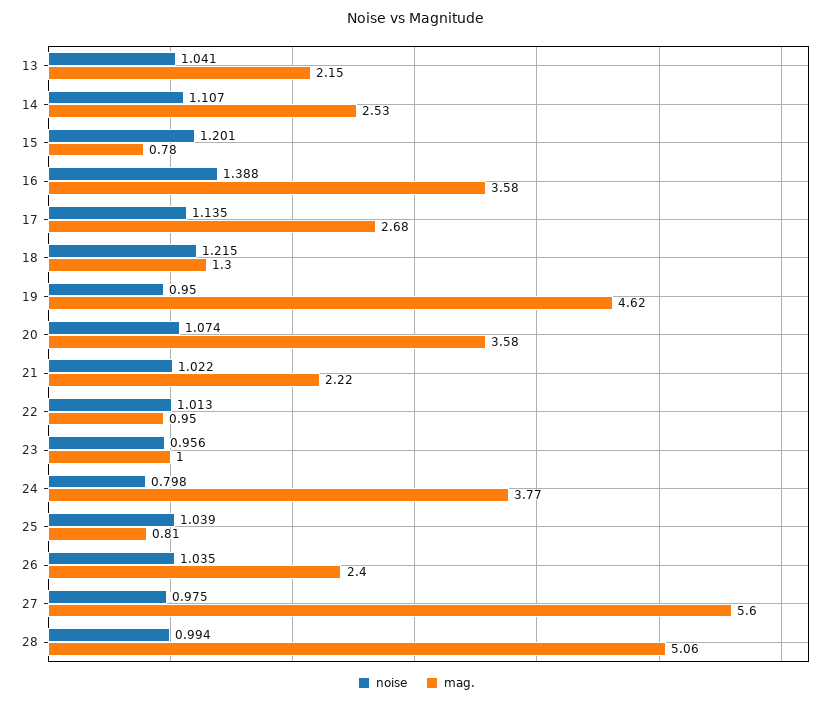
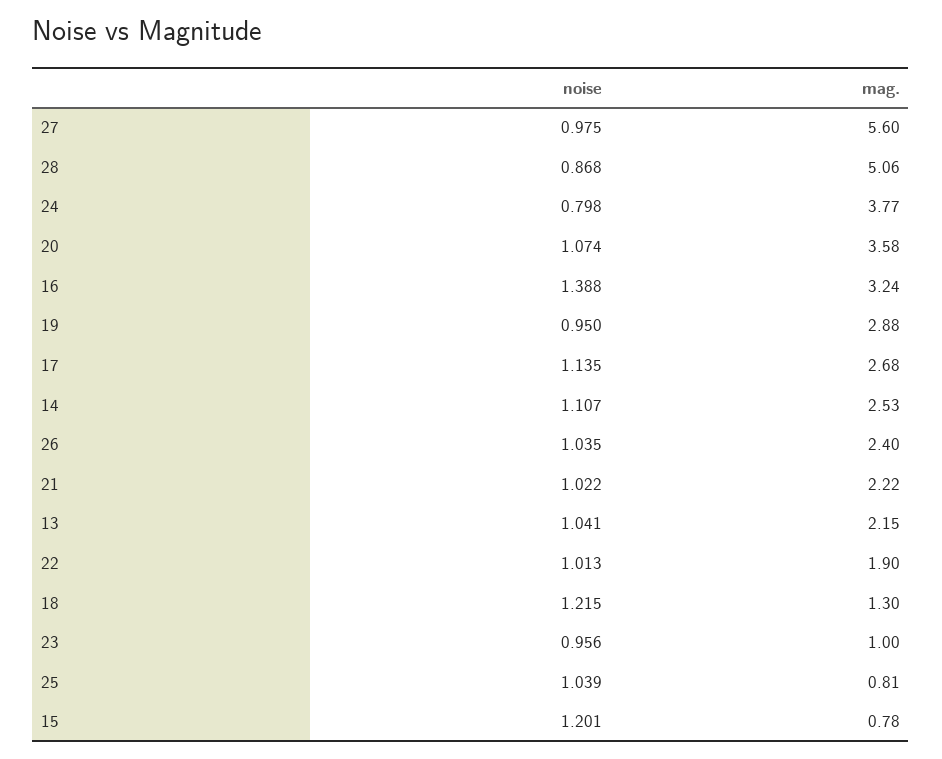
  {
    "noise": {
      "13": 1.041,
      "14": 1.107,
      "15": 1.201,
      "16": 1.388,
      "17": 1.135,
      "18": 1.215,
      "19": 0.95,
      "20": 1.074,
      "21": 1.022,
      "22": 1.013,
      "23": 0.956,
      "24": 0.798,
      "25": 1.039,
      "26": 1.035,
      "27": 0.975,
-     "28": 0.994
+     "28": 0.868
    },
    "mag.": {
      "13": 2.15,
      "14": 2.53,
      "15": 0.78,
-     "16": 3.58,
+     "16": 3.24,
      "17": 2.68,
      "18": 1.3,
-     "19": 4.62,
+     "19": 2.88,
      "20": 3.58,
      "21": 2.22,
-     "22": 0.95,
+     "22": 1.9,
      "23": 1,
      "24": 3.77,
      "25": 0.81,
      "26": 2.4,
      "27": 5.6,
      "28": 5.06
    }
  }

